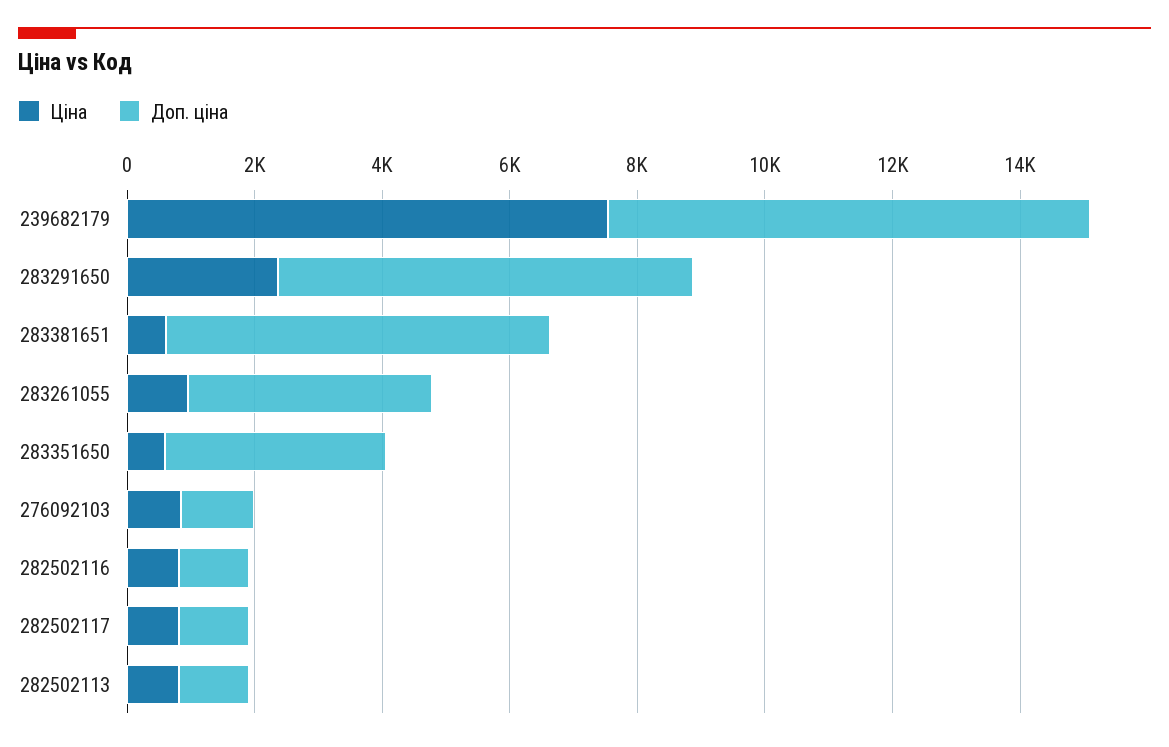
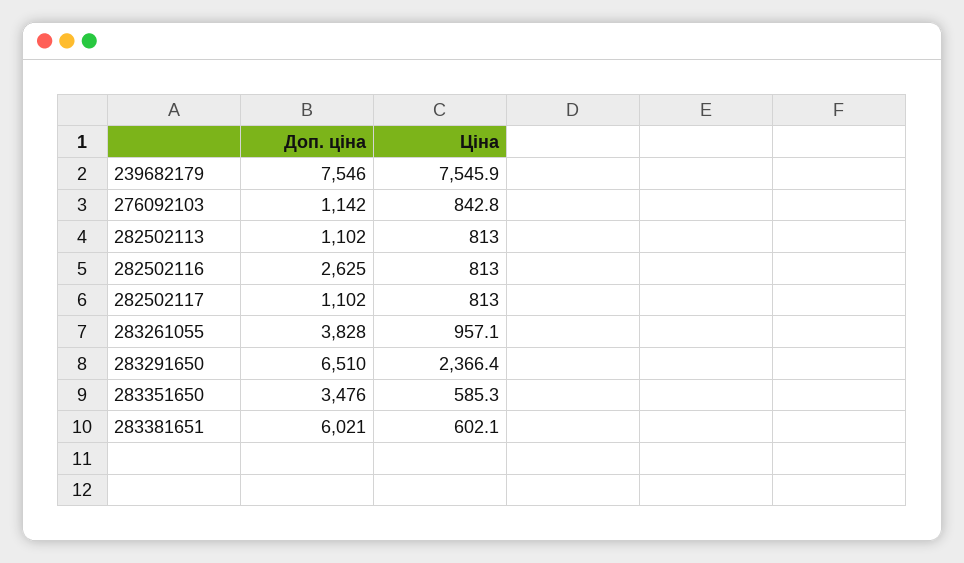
  {
    "Ціна": {
      "239682179": 7545.9,
      "283291650": 2366.4,
      "283381651": 602.1,
      "283261055": 957.1,
      "283351650": 585.3,
      "276092103": 842.8,
      "282502116": 813,
      "282502117": 813,
      "282502113": 813
    },
    "Доп. ціна": {
      "239682179": 7546,
      "283291650": 6510,
      "283381651": 6021,
      "283261055": 3828,
      "283351650": 3476,
      "276092103": 1142,
-     "282502116": 1000,
+     "282502116": 2625,
      "282502117": 1102,
      "282502113": 1102
    }
  }

